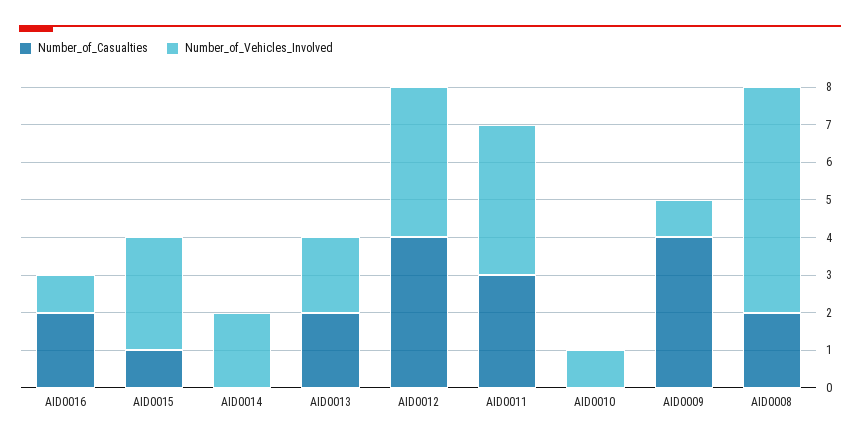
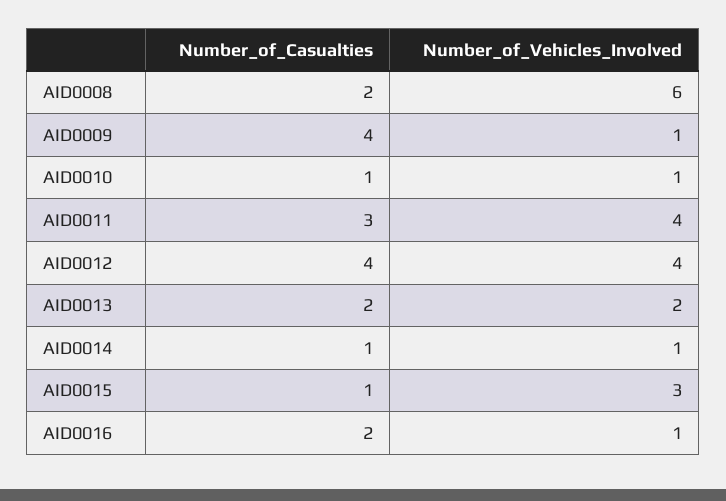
  {
    "Number_of_Casualties": {
      "AID0016": 2,
      "AID0015": 1,
-     "AID0014": 0,
+     "AID0014": 1,
      "AID0013": 2,
      "AID0012": 4,
      "AID0011": 3,
-     "AID0010": 0,
+     "AID0010": 1,
      "AID0009": 4,
      "AID0008": 2
    },
    "Number_of_Vehicles_Involved": {
      "AID0016": 1,
      "AID0015": 3,
-     "AID0014": 2,
+     "AID0014": 1,
      "AID0013": 2,
      "AID0012": 4,
      "AID0011": 4,
      "AID0010": 1,
      "AID0009": 1,
      "AID0008": 6
    }
  }

